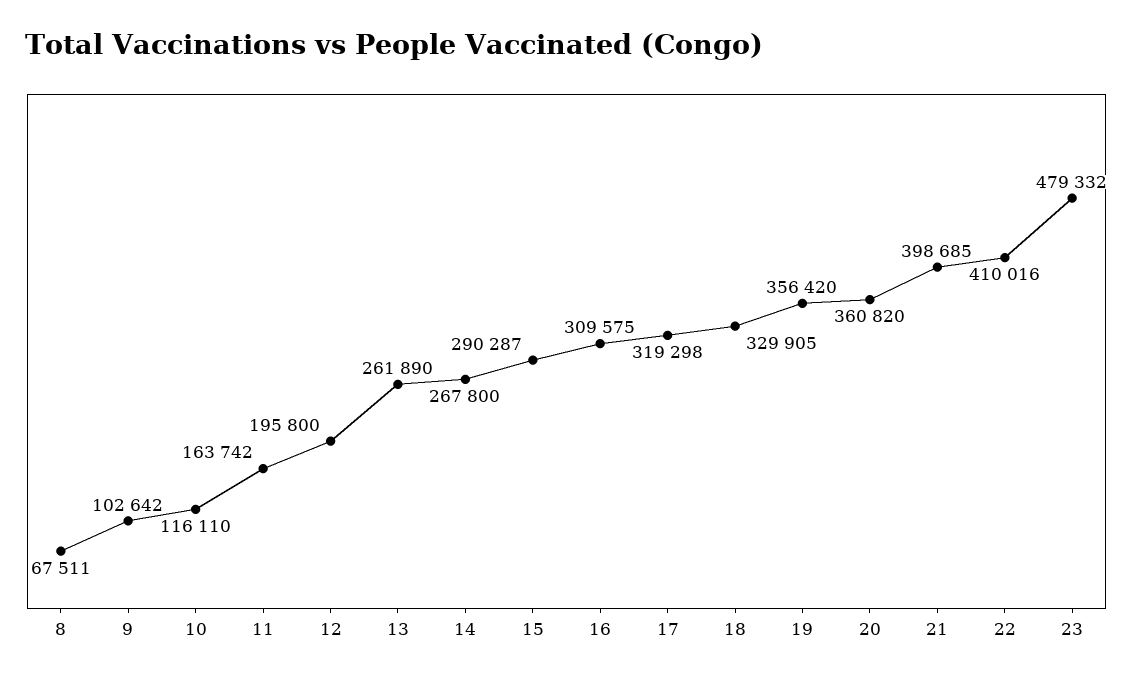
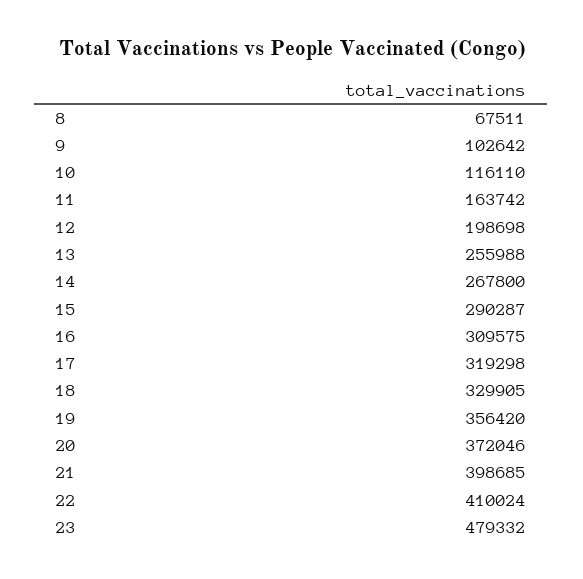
  {
    "8": 67511,
    "9": 102642,
    "10": 116110,
    "11": 163742,
-   "12": 195800,
+   "12": 198698,
-   "13": 261890,
+   "13": 255988,
    "14": 267800,
    "15": 290287,
    "16": 309575,
    "17": 319298,
    "18": 329905,
    "19": 356420,
-   "20": 360820,
+   "20": 372046,
    "21": 398685,
-   "22": 410016,
+   "22": 410024,
    "23": 479332
  }

